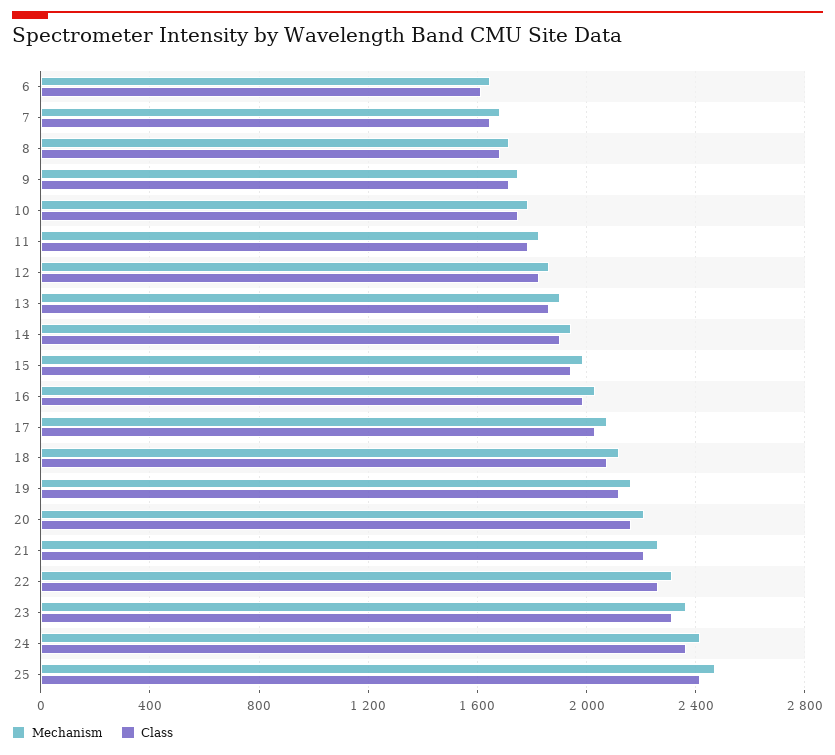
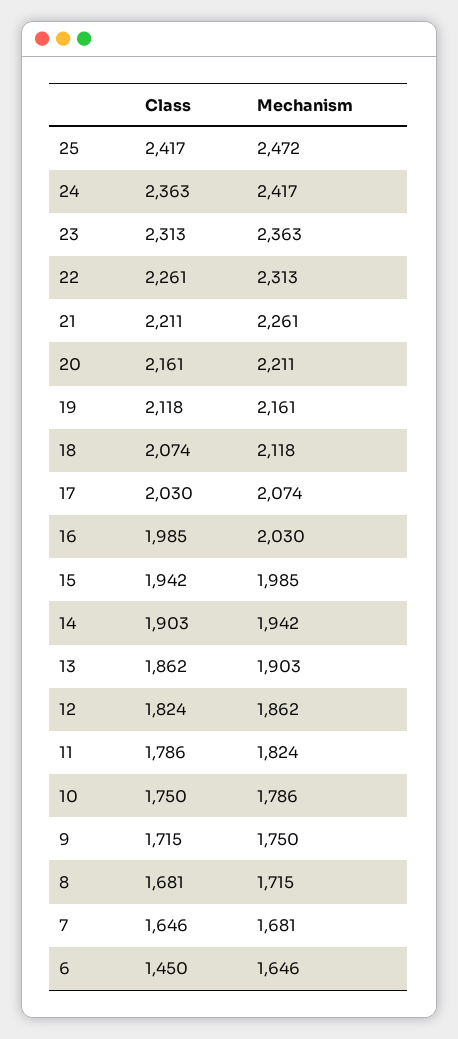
  {
    "Mechanism": {
      "6": 1646,
      "7": 1681,
      "8": 1715,
      "9": 1750,
      "10": 1786,
      "11": 1824,
      "12": 1862,
      "13": 1903,
      "14": 1942,
      "15": 1985,
      "16": 2030,
      "17": 2074,
      "18": 2118,
      "19": 2161,
      "20": 2211,
      "21": 2261,
      "22": 2313,
      "23": 2363,
      "24": 2417,
      "25": 2472
    },
    "Class": {
-     "6": 1600,
+     "6": 1450,
      "7": 1646,
      "8": 1681,
      "9": 1715,
      "10": 1750,
      "11": 1786,
      "12": 1824,
      "13": 1862,
      "14": 1903,
      "15": 1942,
      "16": 1985,
      "17": 2030,
      "18": 2074,
      "19": 2118,
      "20": 2161,
      "21": 2211,
      "22": 2261,
      "23": 2313,
      "24": 2363,
      "25": 2417
    }
  }

